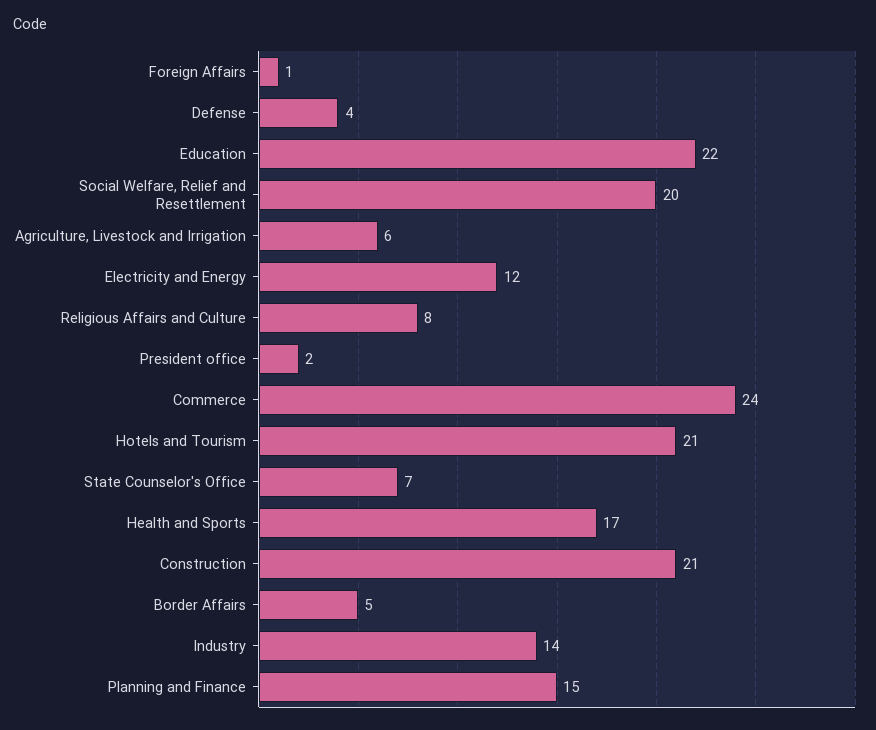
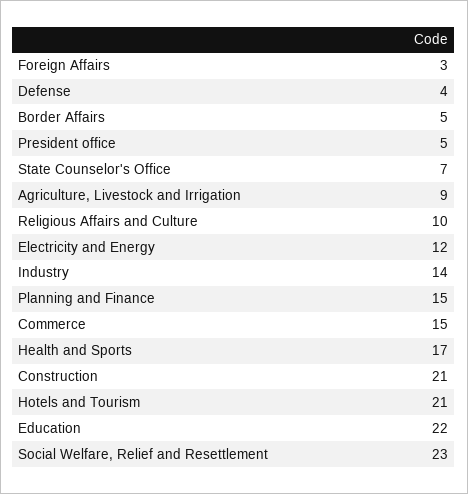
  {
-   "Foreign Affairs": 1,
+   "Foreign Affairs": 3,
    "Defense": 4,
    "Education": 22,
-   "Social Welfare, Relief and Resettlement": 20,
+   "Social Welfare, Relief and Resettlement": 23,
-   "Agriculture, Livestock and Irrigation": 6,
+   "Agriculture, Livestock and Irrigation": 9,
    "Electricity and Energy": 12,
-   "Religious Affairs and Culture": 8,
+   "Religious Affairs and Culture": 10,
-   "President office": 2,
+   "President office": 5,
-   "Commerce": 24,
+   "Commerce": 15,
    "Hotels and Tourism": 21,
    "State Counselor's Office": 7,
    "Health and Sports": 17,
    "Construction": 21,
    "Border Affairs": 5,
    "Industry": 14,
    "Planning and Finance": 15
  }

